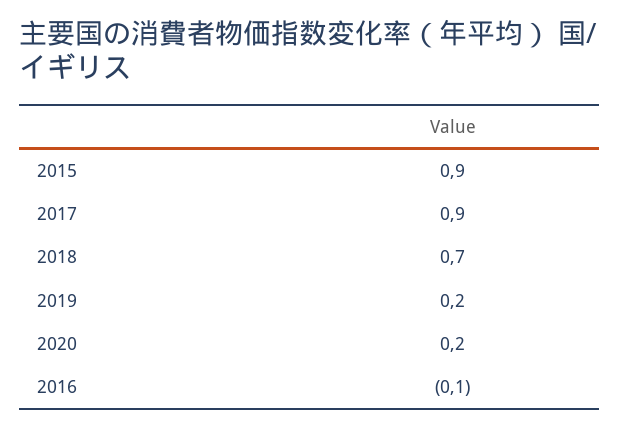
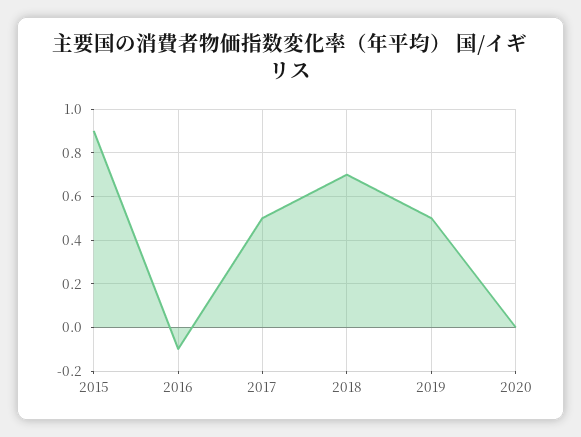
  {
    "2015": 0.9,
-   "2017": 0.9,
+   "2017": 0.5,
    "2018": 0.7,
-   "2019": 0.2,
+   "2019": 0.5,
-   "2020": 0.2,
+   "2020": 0,
    "2016": -0.1
  }

